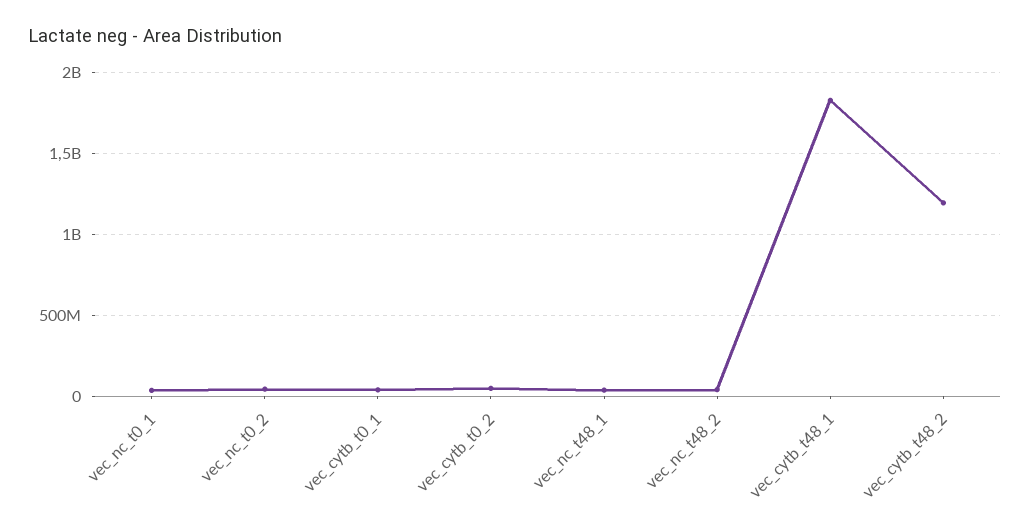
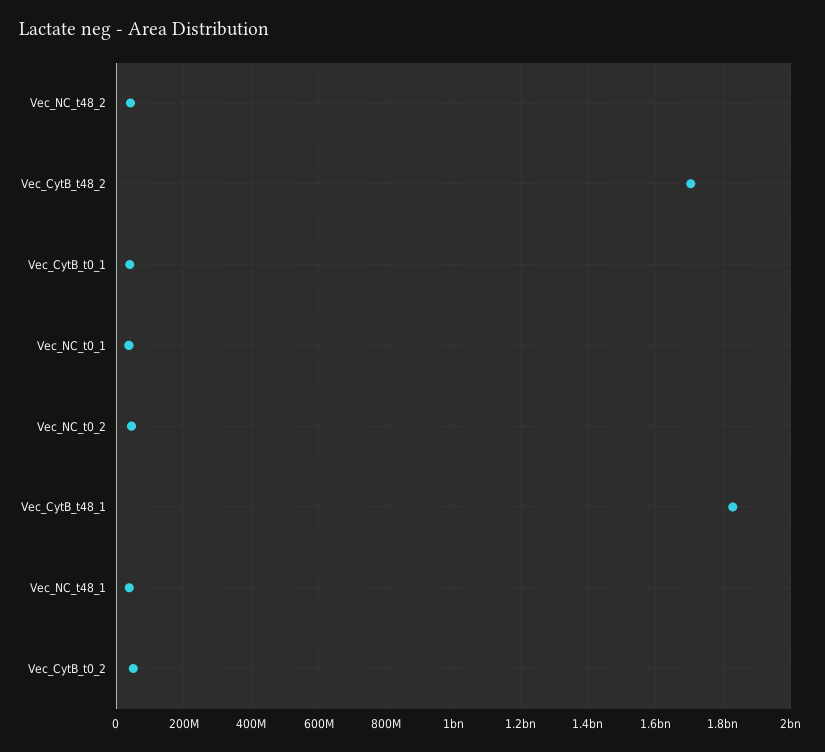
  {
    "vec_nc_t0_1": 40000000,
    "vec_nc_t0_2": 40000000,
    "vec_cytb_t0_1": 40000000,
    "vec_cytb_t0_2": 40000000,
    "vec_nc_t48_1": 40000000,
    "vec_nc_t48_2": 40000000,
    "vec_cytb_t48_1": 1820000000,
-   "vec_cytb_t48_2": 1200000000
+   "vec_cytb_t48_2": 1700000000
  }

